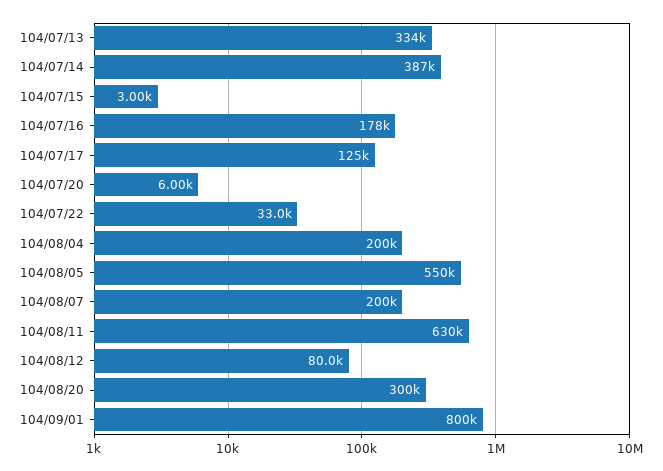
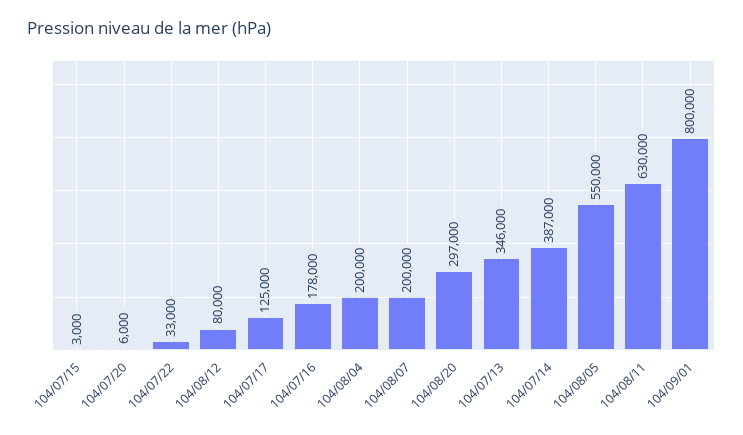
  {
-   "104/07/13": 334000,
+   "104/07/13": 346000,
    "104/07/14": 387000,
    "104/07/15": 3000,
    "104/07/16": 178000,
    "104/07/17": 125000,
    "104/07/20": 6000,
    "104/07/22": 33000,
    "104/08/04": 200000,
    "104/08/05": 550000,
    "104/08/07": 200000,
    "104/08/11": 630000,
    "104/08/12": 80000,
-   "104/08/20": 300000,
+   "104/08/20": 297000,
    "104/09/01": 800000
  }

